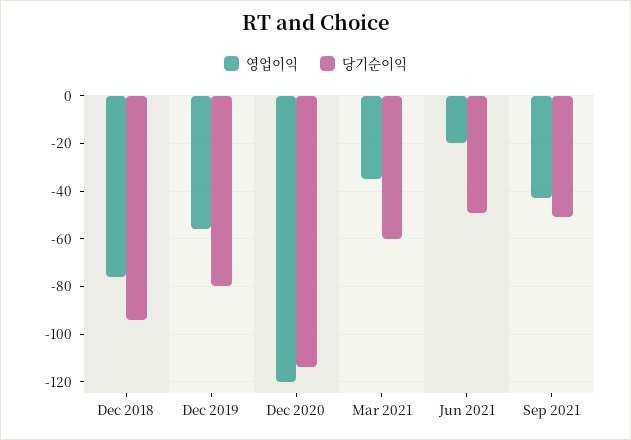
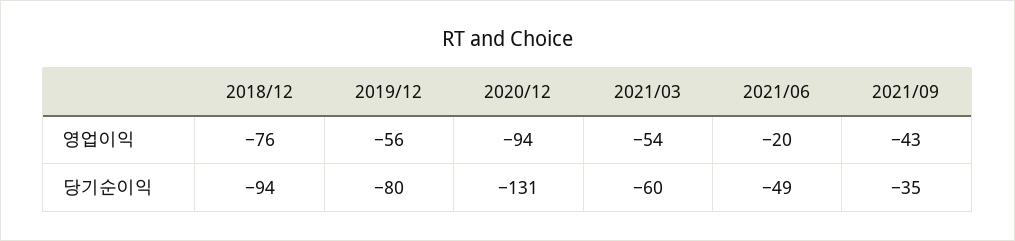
  {
    "영업이익": {
      "Dec 2018": -76,
      "Dec 2019": -56,
-     "Dec 2020": -120,
+     "Dec 2020": -94,
-     "Mar 2021": -35,
+     "Mar 2021": -54,
      "Jun 2021": -20,
      "Sep 2021": -43
    },
    "당기순이익": {
      "Dec 2018": -94,
      "Dec 2019": -80,
-     "Dec 2020": -115,
+     "Dec 2020": -131,
      "Mar 2021": -60,
      "Jun 2021": -49,
-     "Sep 2021": -50
+     "Sep 2021": -35
    }
  }

